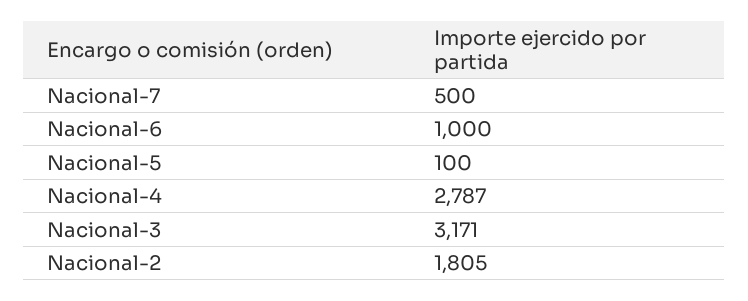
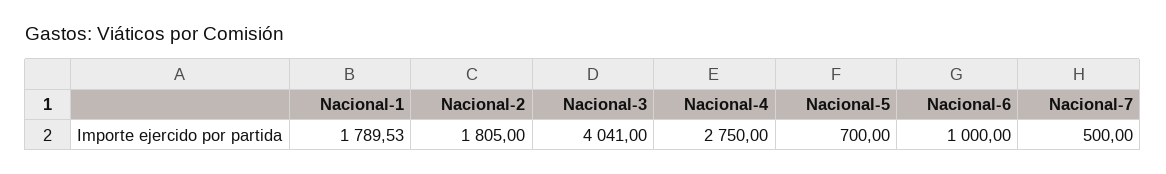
  {
    "Nacional-7": 500,
    "Nacional-6": 1000,
-   "Nacional-5": 100,
+   "Nacional-5": 700,
-   "Nacional-4": 2787,
+   "Nacional-4": 2750,
-   "Nacional-3": 3171,
+   "Nacional-3": 4041,
-   "Nacional-2": 1805
+   "Nacional-2": 1805,
+   "Nacional-1": 1789.53
  }

